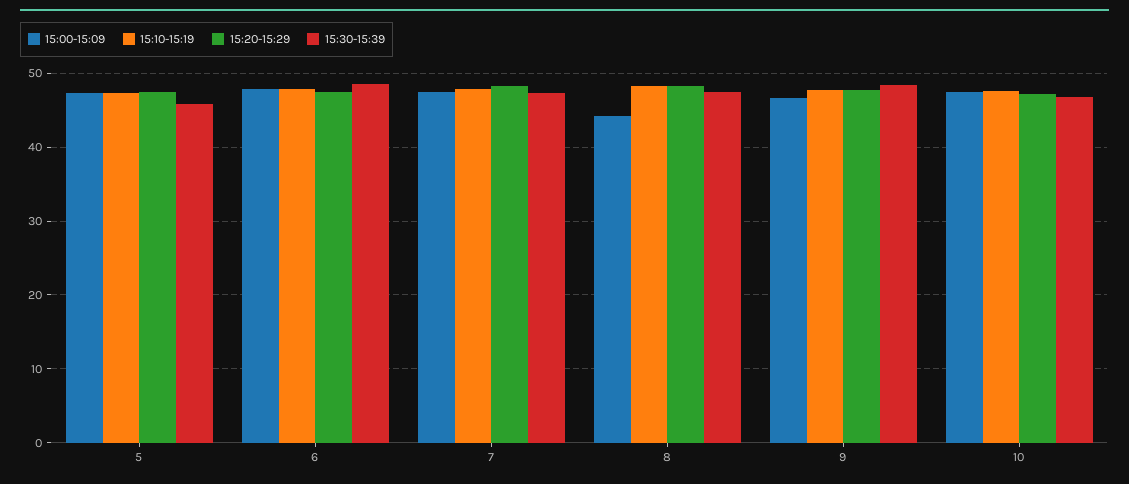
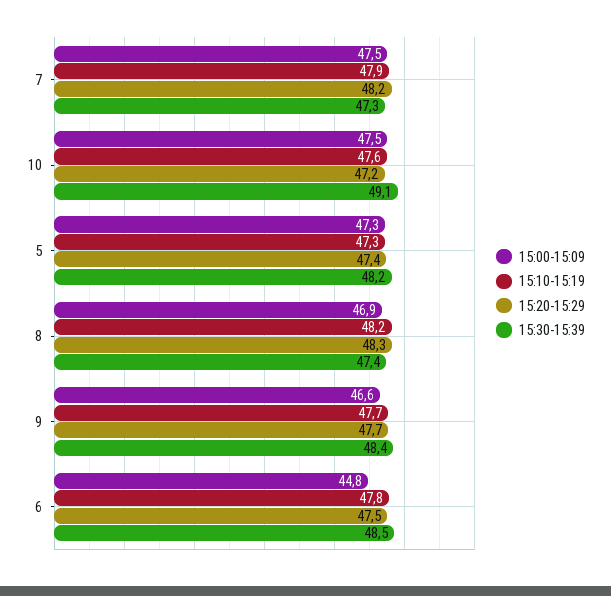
  {
    "15:00-15:09": {
      "5": 47.3,
-     "6": 48,
+     "6": 44.8,
      "7": 47.5,
-     "8": 44,
+     "8": 46.9,
      "9": 46.6,
      "10": 47.5
    },
    "15:10-15:19": {
      "5": 47.3,
      "6": 47.8,
      "7": 47.9,
      "8": 48.2,
      "9": 47.7,
      "10": 47.6
    },
    "15:20-15:29": {
      "5": 47.4,
      "6": 47.5,
      "7": 48.2,
      "8": 48.3,
      "9": 47.7,
      "10": 47.2
    },
    "15:30-15:39": {
-     "5": 46,
+     "5": 48.2,
      "6": 48.5,
      "7": 47.3,
      "8": 47.4,
      "9": 48.4,
-     "10": 47
+     "10": 49.1
    }
  }

